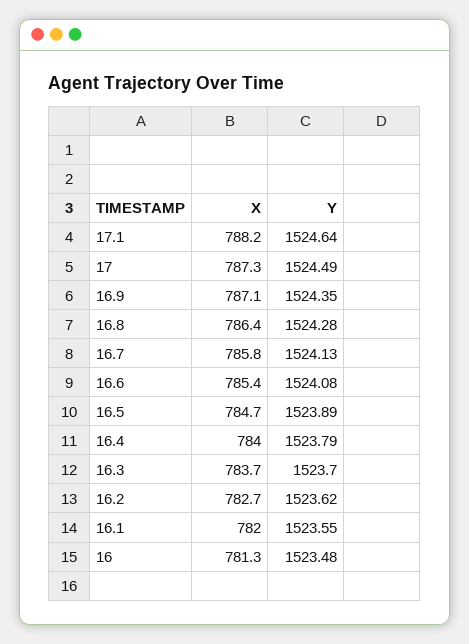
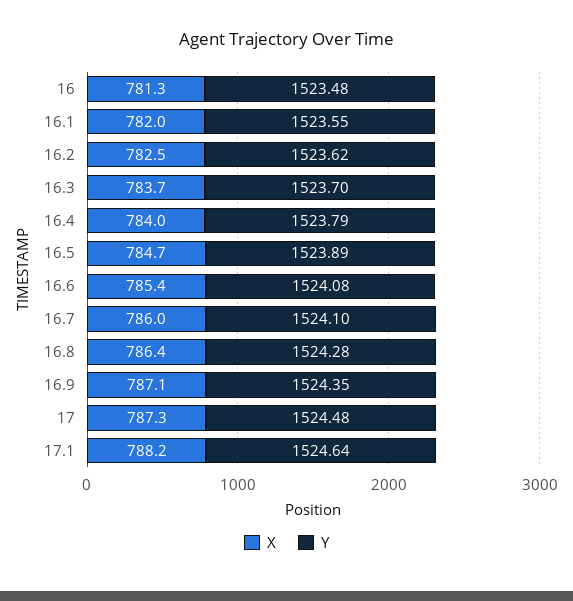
  {
    "X": {
      "17.1": 788.2,
      "17": 787.3,
      "16.9": 787.1,
      "16.8": 786.4,
-     "16.7": 785.8,
+     "16.7": 786,
      "16.6": 785.4,
      "16.5": 784.7,
      "16.4": 784,
      "16.3": 783.7,
-     "16.2": 782.7,
+     "16.2": 782.5,
      "16.1": 782,
      "16": 781.3
    },
    "Y": {
      "17.1": 1524.64,
-     "17": 1524.49,
+     "17": 1524.48,
      "16.9": 1524.35,
      "16.8": 1524.28,
-     "16.7": 1524.13,
+     "16.7": 1524.1,
      "16.6": 1524.08,
      "16.5": 1523.89,
      "16.4": 1523.79,
      "16.3": 1523.7,
      "16.2": 1523.62,
      "16.1": 1523.55,
      "16": 1523.48
    }
  }

